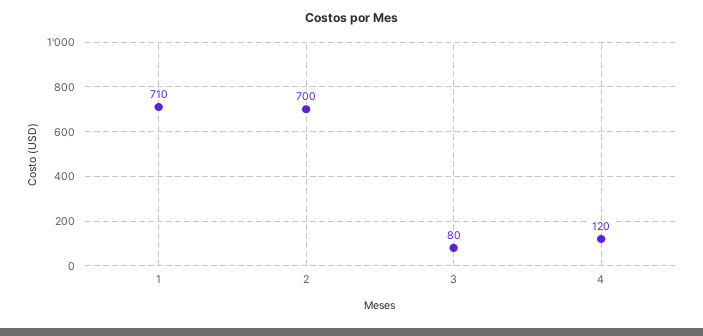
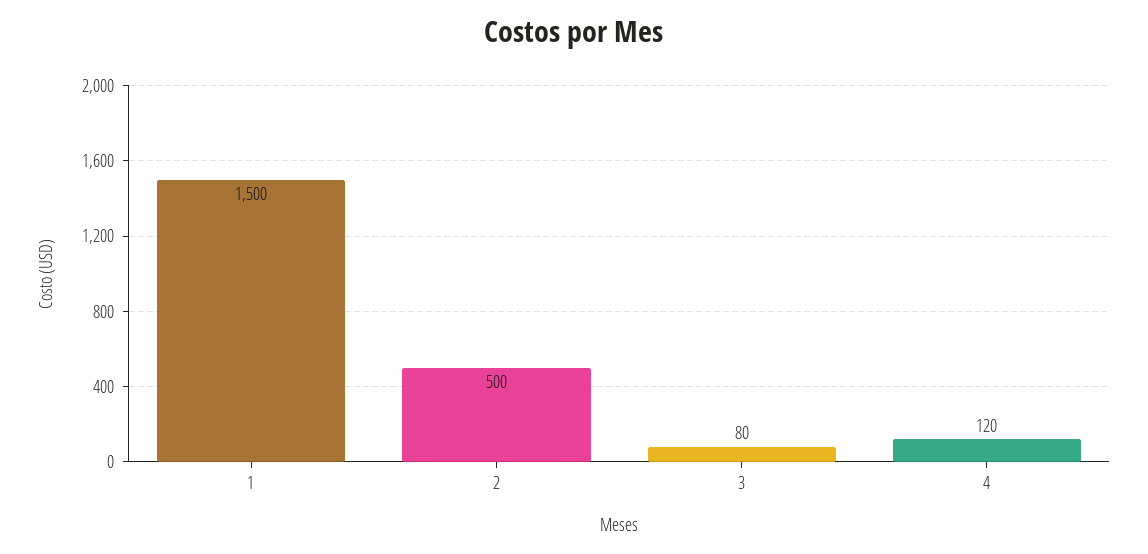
  {
-   "1": 710,
+   "1": 1500,
-   "2": 700,
+   "2": 500,
    "3": 80,
    "4": 120
  }

